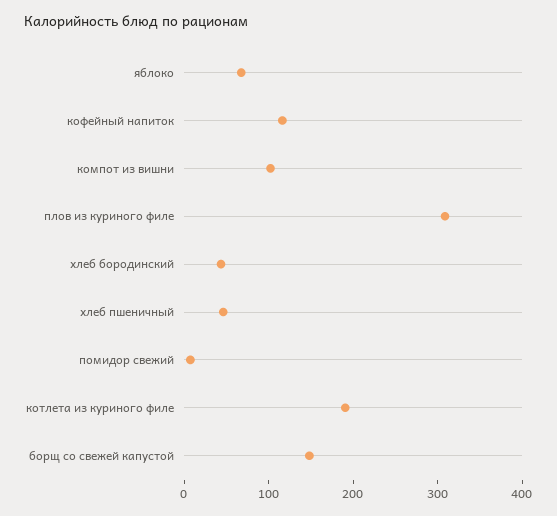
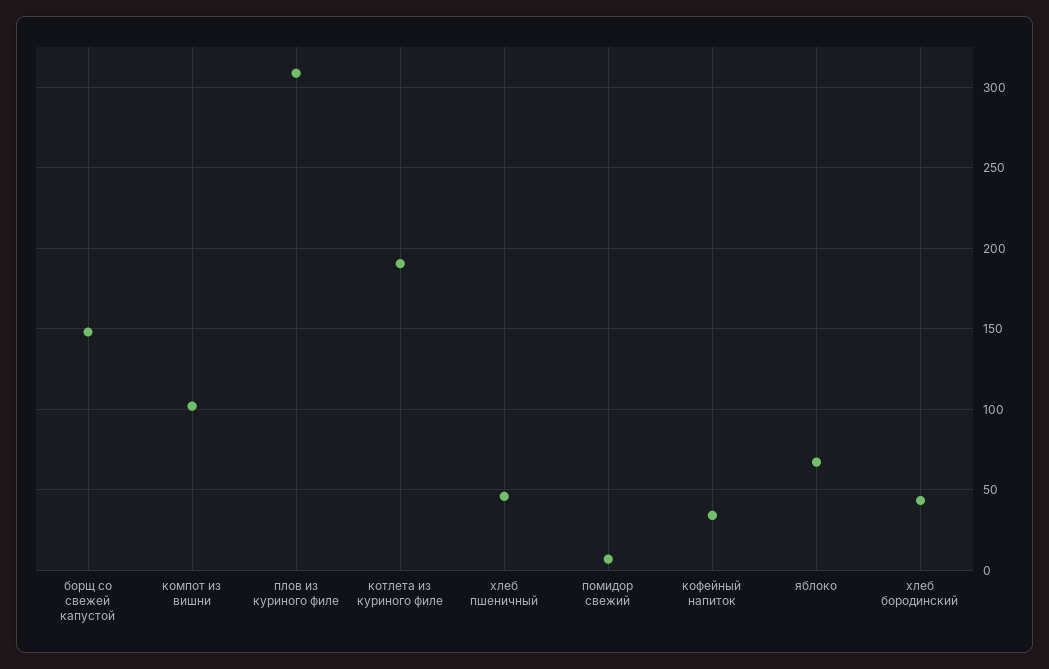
  {
    "яблоко": 65,
-   "кофейный напиток": 120,
+   "кофейный напиток": 35,
    "компот из вишни": 100,
    "плов из куриного филе": 310,
    "хлеб бородинский": 45,
    "хлеб пшеничный": 45,
    "помидор свежий": 5,
    "котлета из куриного филе": 190,
    "борщ со свежей капустой": 150
  }

